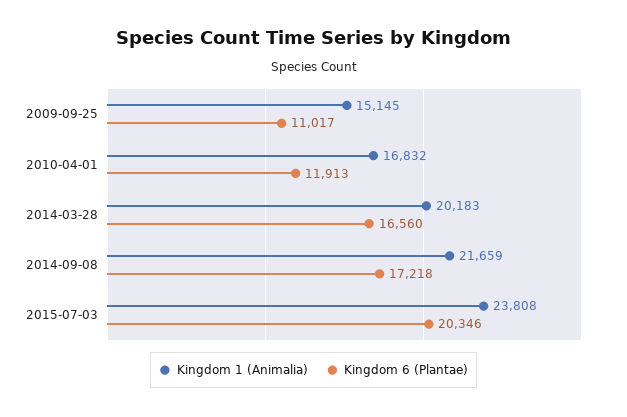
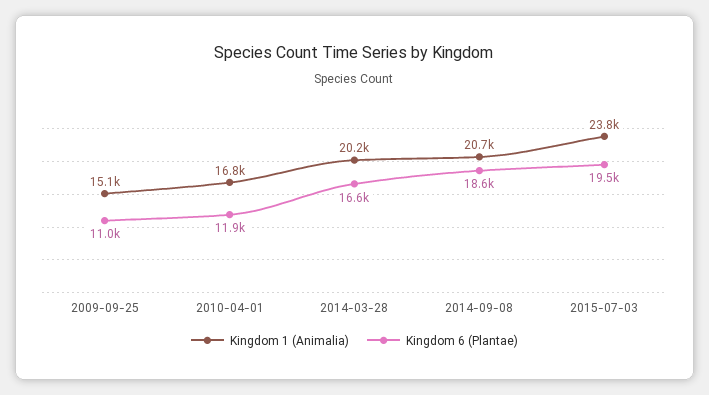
  {
    "Kingdom 1 (Animalia)": {
      "2009-09-25": 15145,
      "2010-04-01": 16832,
      "2014-03-28": 20183,
-     "2014-09-08": 21659,
+     "2014-09-08": 20700,
      "2015-07-03": 23808
    },
    "Kingdom 6 (Plantae)": {
      "2009-09-25": 11017,
      "2010-04-01": 11913,
      "2014-03-28": 16560,
-     "2014-09-08": 17218,
+     "2014-09-08": 18600,
-     "2015-07-03": 20346
+     "2015-07-03": 19500
    }
  }

